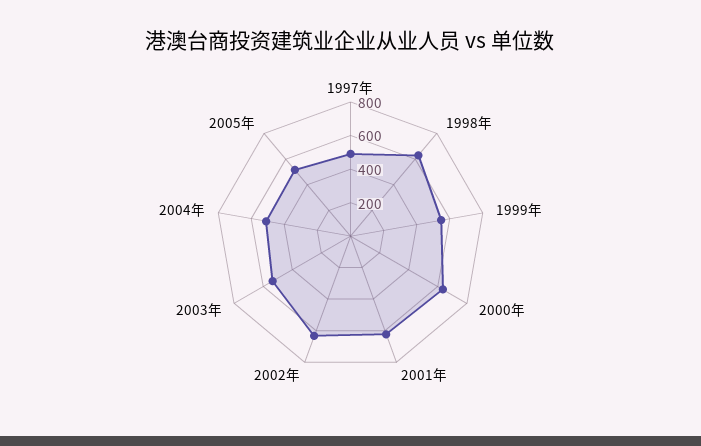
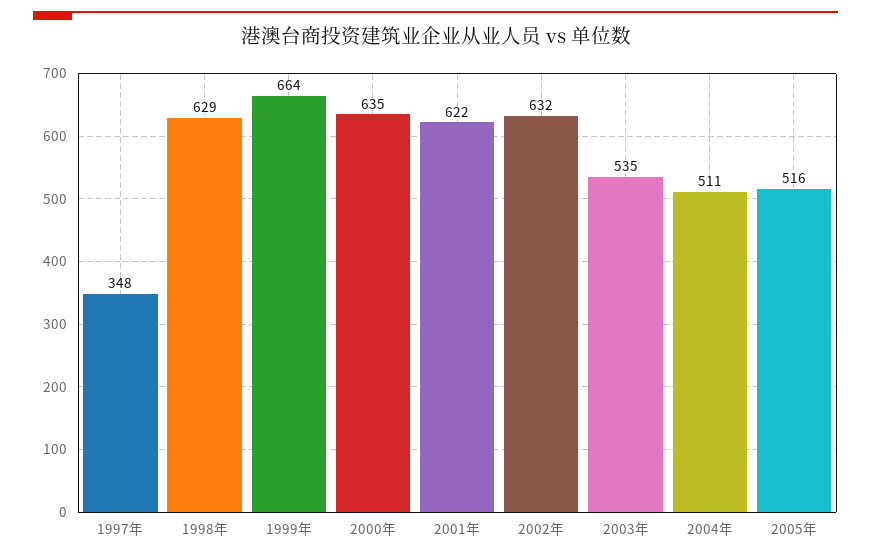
  {
-   "1997年": 500,
+   "1997年": 348,
    "1998年": 629,
-   "1999年": 550,
+   "1999年": 664,
    "2000年": 635,
    "2001年": 622,
    "2002年": 632,
    "2003年": 535,
    "2004年": 511,
    "2005年": 516
  }

